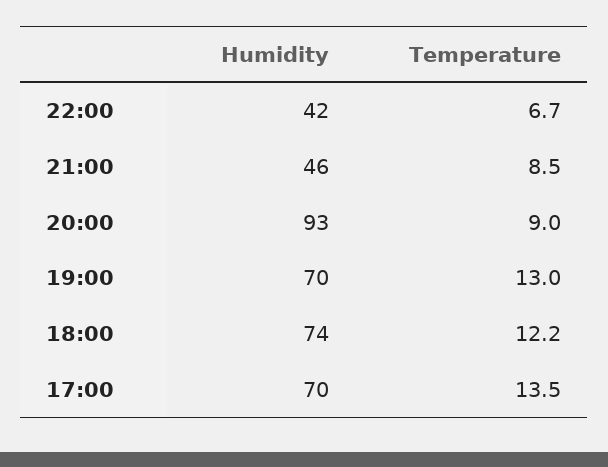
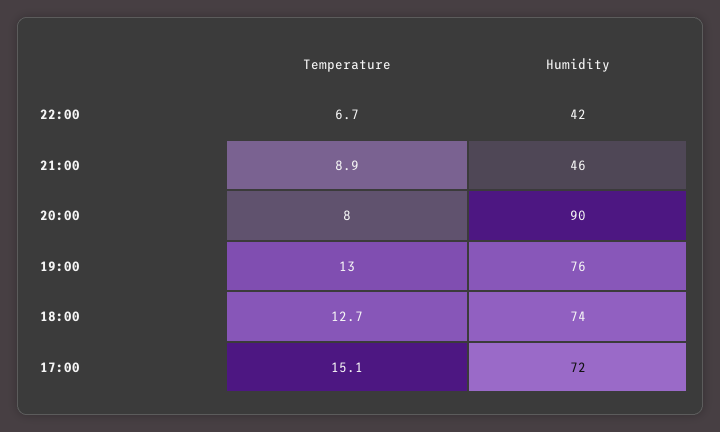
  {
    "Humidity": {
      "22:00": 42,
      "21:00": 46,
-     "20:00": 93,
+     "20:00": 90,
-     "19:00": 70,
+     "19:00": 76,
      "18:00": 74,
-     "17:00": 70
+     "17:00": 72
    },
    "Temperature": {
      "22:00": 6.7,
-     "21:00": 8.5,
+     "21:00": 8.9,
-     "20:00": 9,
+     "20:00": 8,
      "19:00": 13,
-     "18:00": 12.2,
+     "18:00": 12.7,
-     "17:00": 13.5
+     "17:00": 15.1
    }
  }

